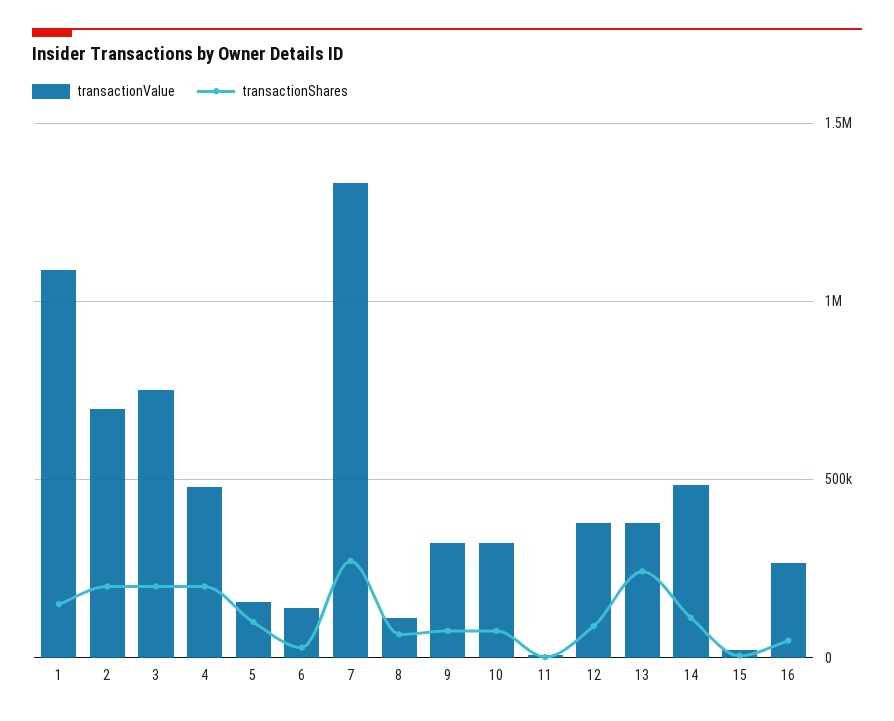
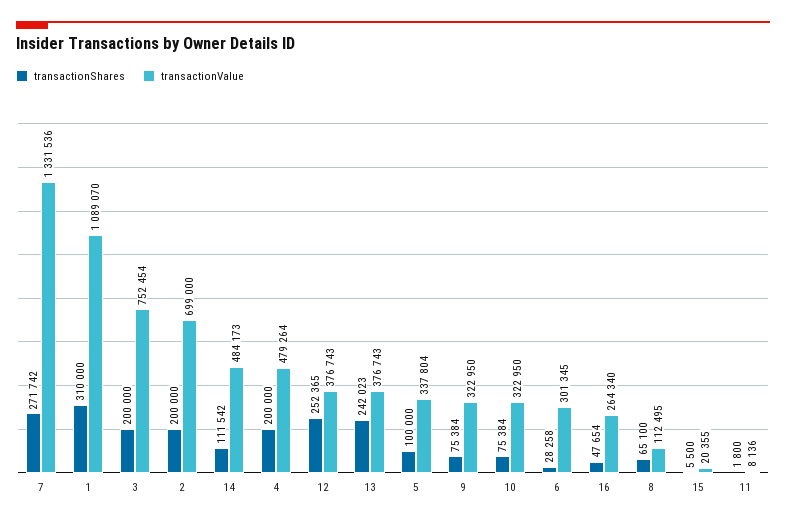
  {
    "transactionValue": {
      "1": 1089070,
      "2": 699000,
      "3": 752454,
      "4": 479264,
-     "5": 150000,
+     "5": 337804,
-     "6": 150000,
+     "6": 301345,
      "7": 1331536,
      "8": 112495,
      "9": 322950,
      "10": 322950,
      "11": 8136,
      "12": 376743,
      "13": 376743,
      "14": 484173,
      "15": 20355,
      "16": 264340
    },
    "transactionShares": {
-     "1": 150000,
+     "1": 310000,
      "2": 200000,
      "3": 200000,
      "4": 200000,
      "5": 100000,
      "6": 28258,
      "7": 271742,
      "8": 65100,
      "9": 75384,
      "10": 75384,
      "11": 1800,
-     "12": 100000,
+     "12": 252365,
      "13": 242023,
      "14": 111542,
      "15": 5500,
      "16": 47654
    }
  }

